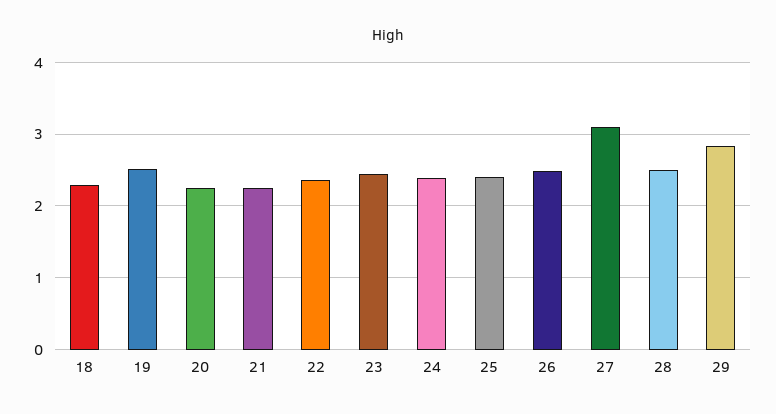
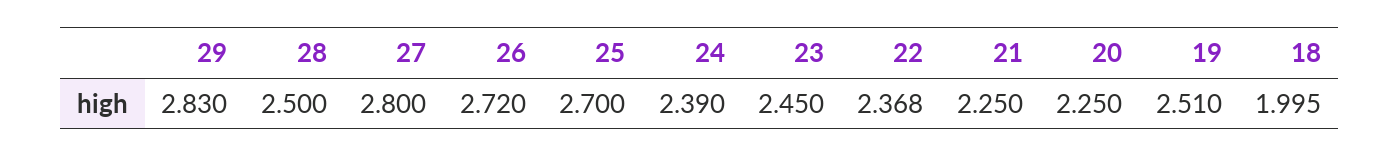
  {
-   "18": 2.3,
+   "18": 1.995,
    "19": 2.51,
    "20": 2.25,
    "21": 2.25,
    "22": 2.368,
    "23": 2.45,
    "24": 2.39,
-   "25": 2.4,
+   "25": 2.7,
-   "26": 2.5,
+   "26": 2.72,
-   "27": 3.1,
+   "27": 2.8,
    "28": 2.5,
    "29": 2.83
  }

